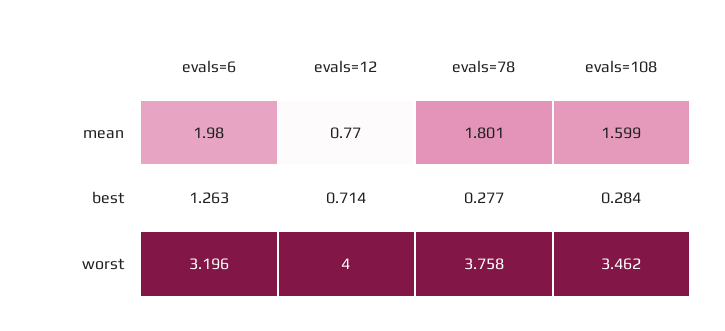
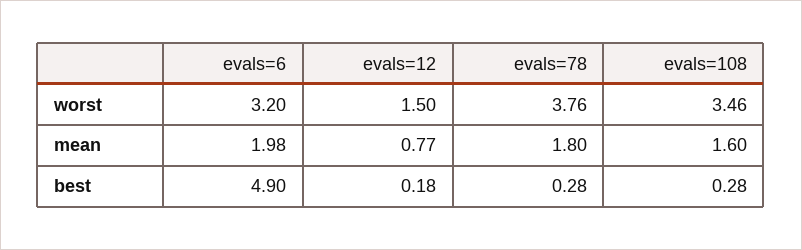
  {
    "evals=6": {
      "mean": 1.98,
-     "best": 1.263,
+     "best": 4.9,
      "worst": 3.196
    },
    "evals=12": {
      "mean": 0.77,
-     "best": 0.714,
+     "best": 0.18,
-     "worst": 4
+     "worst": 1.5
    },
    "evals=78": {
      "mean": 1.801,
      "best": 0.277,
      "worst": 3.758
    },
    "evals=108": {
      "mean": 1.599,
      "best": 0.284,
      "worst": 3.462
    }
  }

